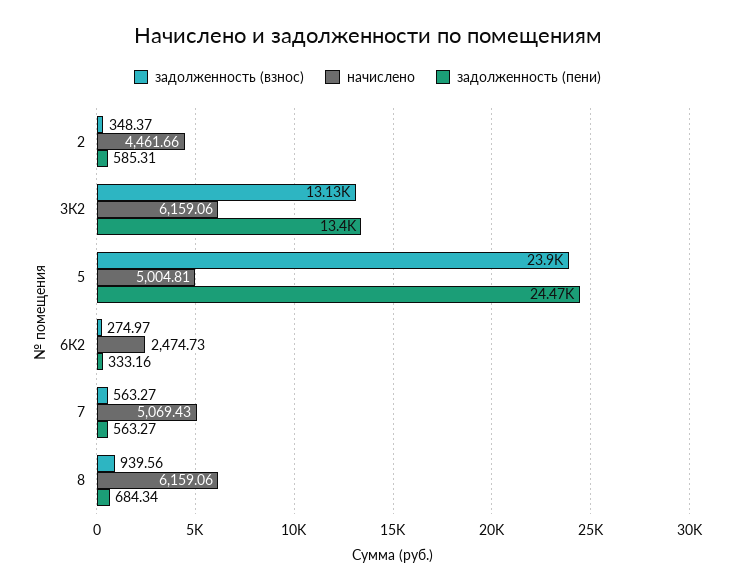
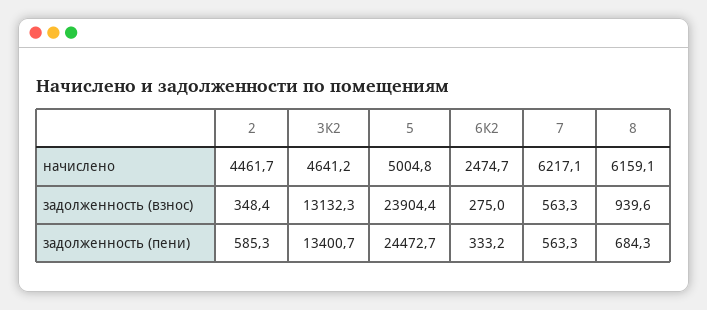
  {
    "задолженность (взнос)": {
      "2": 348.37,
      "3К2": 13132.3,
      "5": 23904.4,
      "6К2": 274.97,
      "7": 563.27,
      "8": 939.56
    },
    "начислено": {
      "2": 4461.66,
-     "3К2": 6159.06,
+     "3К2": 4641.2,
      "5": 5004.81,
      "6К2": 2474.73,
-     "7": 5069.43,
+     "7": 6217.1,
      "8": 6159.06
    },
    "задолженность (пени)": {
      "2": 585.31,
      "3К2": 13400.7,
      "5": 24472.7,
      "6К2": 333.16,
      "7": 563.27,
      "8": 684.34
    }
  }

